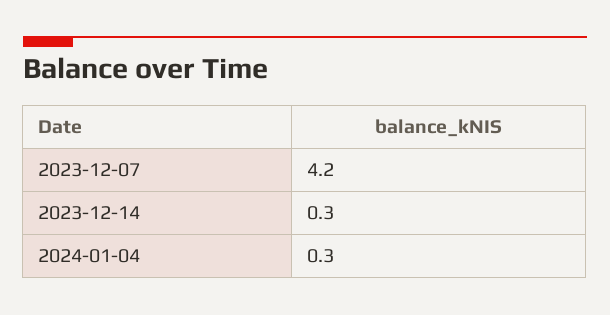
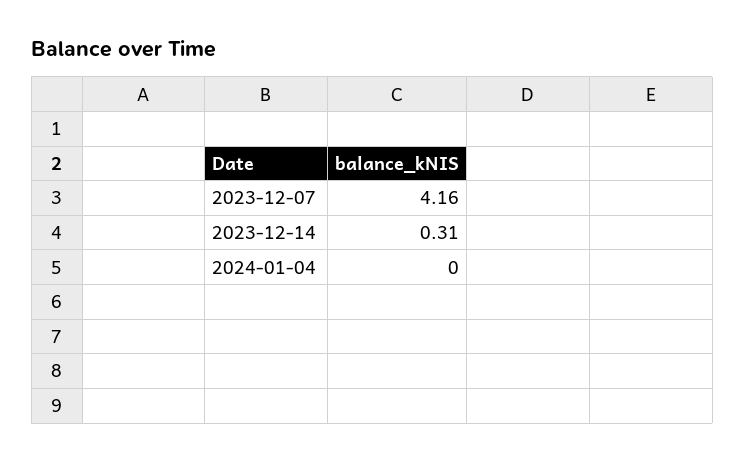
  {
    "2023-12-07": 4.16,
    "2023-12-14": 0.31,
-   "2024-01-04": 0.3
+   "2024-01-04": 0
  }

